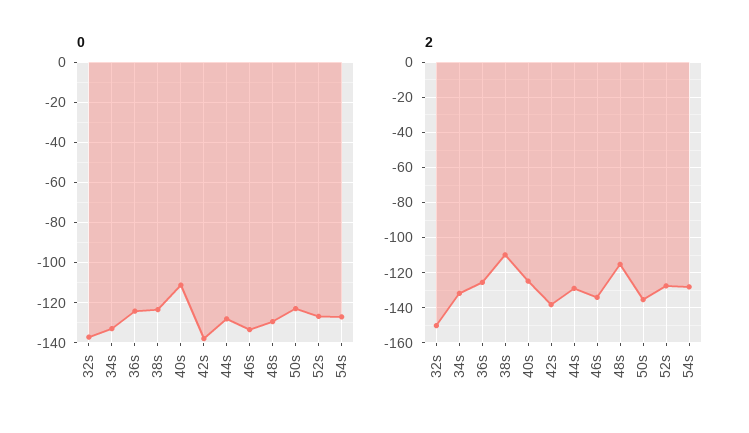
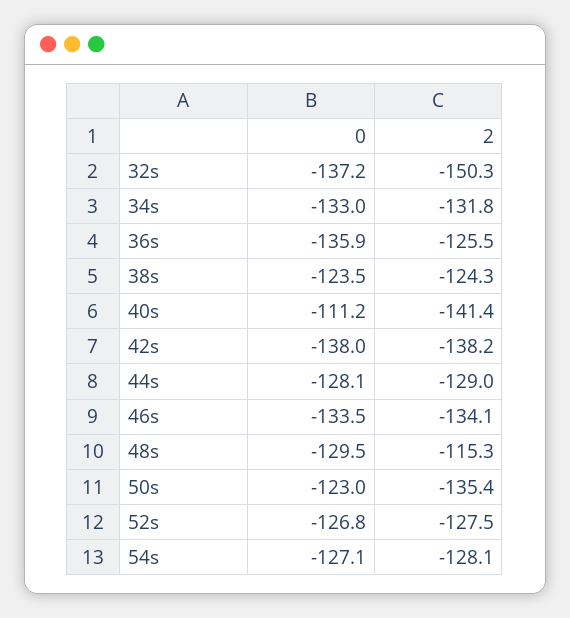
  {
    "0": {
      "32s": -137.2,
      "34s": -133,
-     "36s": -125,
+     "36s": -135.9,
      "38s": -123.5,
      "40s": -111.2,
      "42s": -138,
      "44s": -128.1,
      "46s": -133.5,
      "48s": -129.5,
      "50s": -123,
      "52s": -126.8,
      "54s": -127.1
    },
    "2": {
      "32s": -150.3,
      "34s": -131.8,
      "36s": -125.5,
-     "38s": -110,
+     "38s": -124.3,
-     "40s": -125,
+     "40s": -141.4,
      "42s": -138.2,
      "44s": -129,
      "46s": -134.1,
      "48s": -115.3,
      "50s": -135.4,
      "52s": -127.5,
      "54s": -128.1
    }
  }

